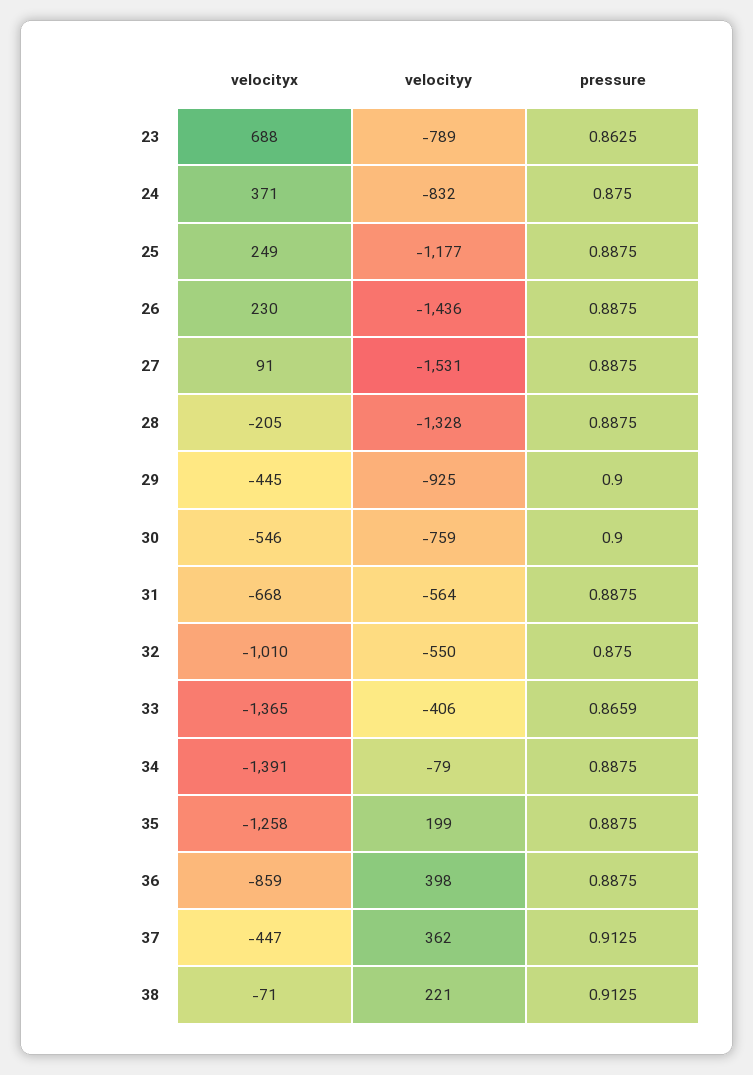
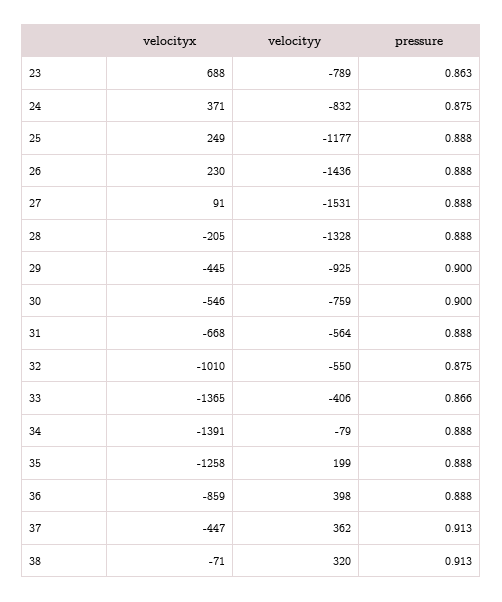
  {
    "velocityx": {
      "23": 688,
      "24": 371,
      "25": 249,
      "26": 230,
      "27": 91,
      "28": -205,
      "29": -445,
      "30": -546,
      "31": -668,
      "32": -1010,
      "33": -1365,
      "34": -1391,
      "35": -1258,
      "36": -859,
      "37": -447,
      "38": -71
    },
    "velocityy": {
      "23": -789,
      "24": -832,
      "25": -1177,
      "26": -1436,
      "27": -1531,
      "28": -1328,
      "29": -925,
      "30": -759,
      "31": -564,
      "32": -550,
      "33": -406,
      "34": -79,
      "35": 199,
      "36": 398,
      "37": 362,
-     "38": 221
+     "38": 320
    },
    "pressure": {
      "23": 0.8625,
      "24": 0.875,
      "25": 0.8875,
      "26": 0.8875,
      "27": 0.8875,
      "28": 0.8875,
      "29": 0.9,
      "30": 0.9,
      "31": 0.8875,
      "32": 0.875,
      "33": 0.8659,
      "34": 0.8875,
      "35": 0.8875,
      "36": 0.8875,
      "37": 0.9125,
      "38": 0.9125
    }
  }

